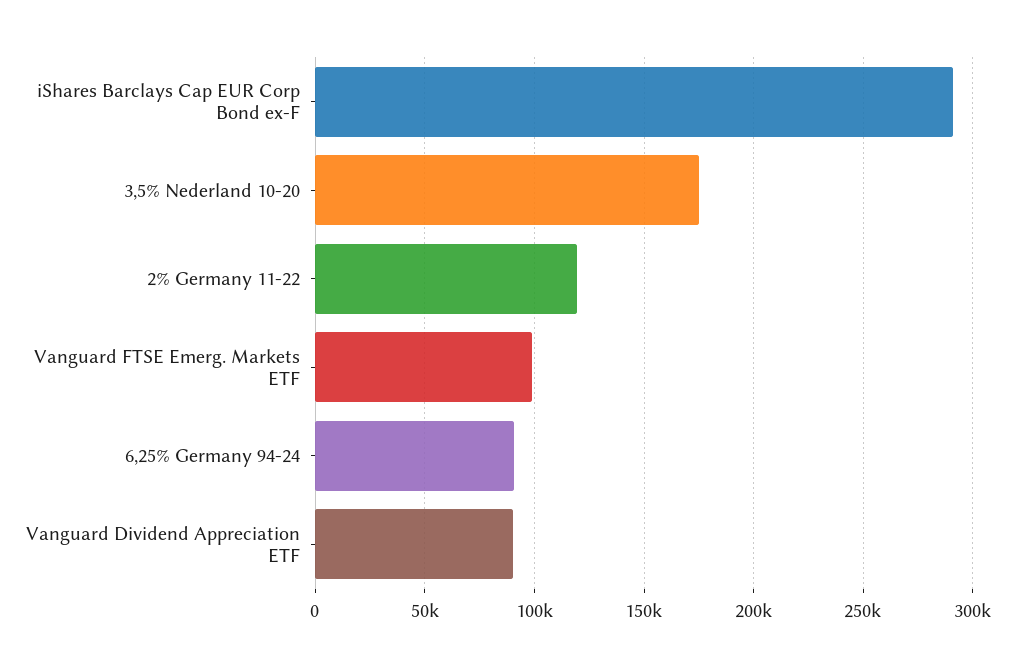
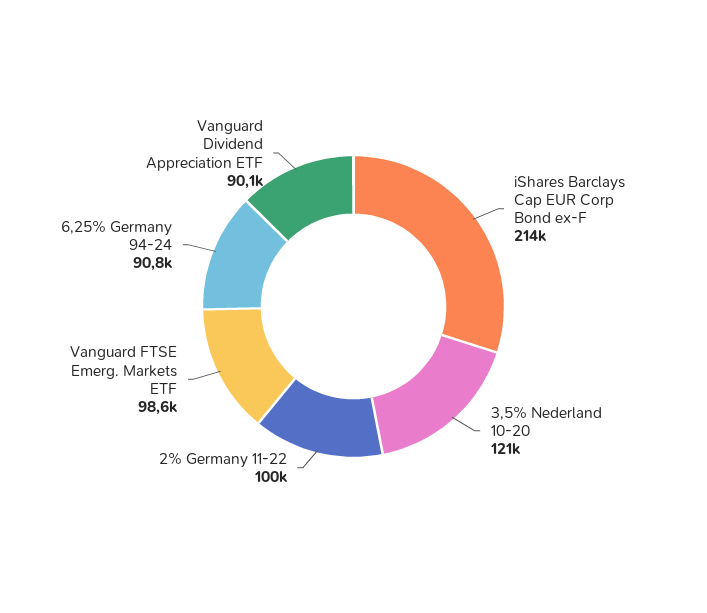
  {
-   "iShares Barclays Cap EUR Corp Bond ex-F": 290000,
+   "iShares Barclays Cap EUR Corp Bond ex-F": 214000,
-   "3,5% Nederland 10-20": 175000,
+   "3,5% Nederland 10-20": 121000,
-   "2% Germany 11-22": 120000,
+   "2% Germany 11-22": 100000,
    "Vanguard FTSE Emerg. Markets ETF": 98600,
    "6,25% Germany 94-24": 90800,
    "Vanguard Dividend Appreciation ETF": 90100
  }

